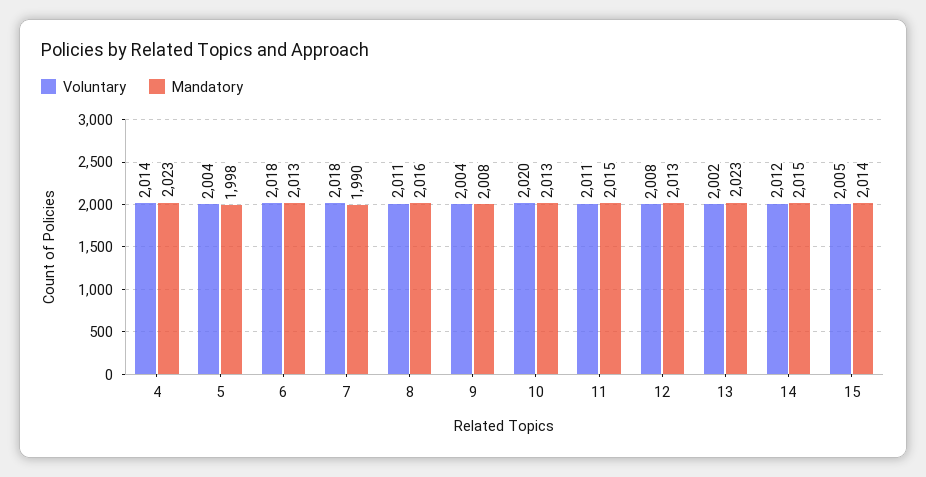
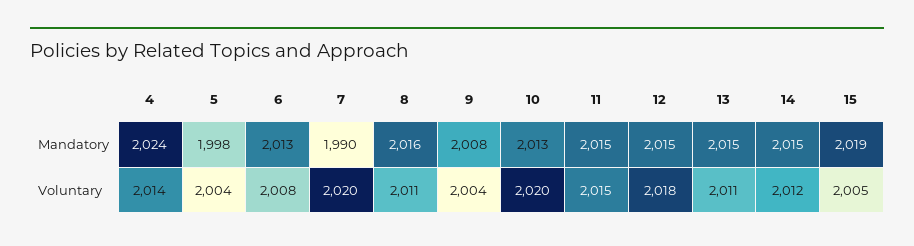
  {
    "Voluntary": {
      "4": 2014,
      "5": 2004,
-     "6": 2018,
+     "6": 2008,
-     "7": 2018,
+     "7": 2020,
      "8": 2011,
      "9": 2004,
      "10": 2020,
-     "11": 2011,
+     "11": 2015,
-     "12": 2008,
+     "12": 2018,
-     "13": 2002,
+     "13": 2011,
      "14": 2012,
      "15": 2005
    },
    "Mandatory": {
-     "4": 2023,
+     "4": 2024,
      "5": 1998,
      "6": 2013,
      "7": 1990,
      "8": 2016,
      "9": 2008,
      "10": 2013,
      "11": 2015,
-     "12": 2013,
+     "12": 2015,
-     "13": 2023,
+     "13": 2015,
      "14": 2015,
-     "15": 2014
+     "15": 2019
    }
  }

